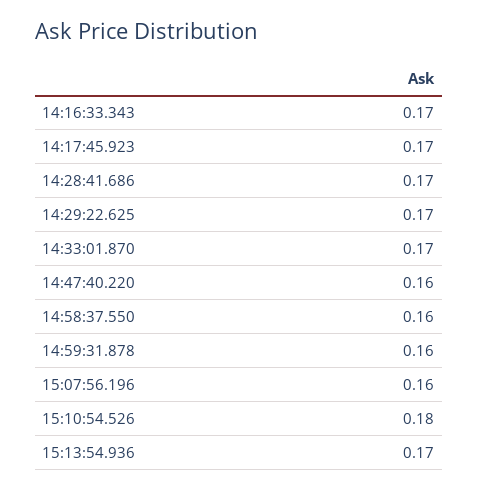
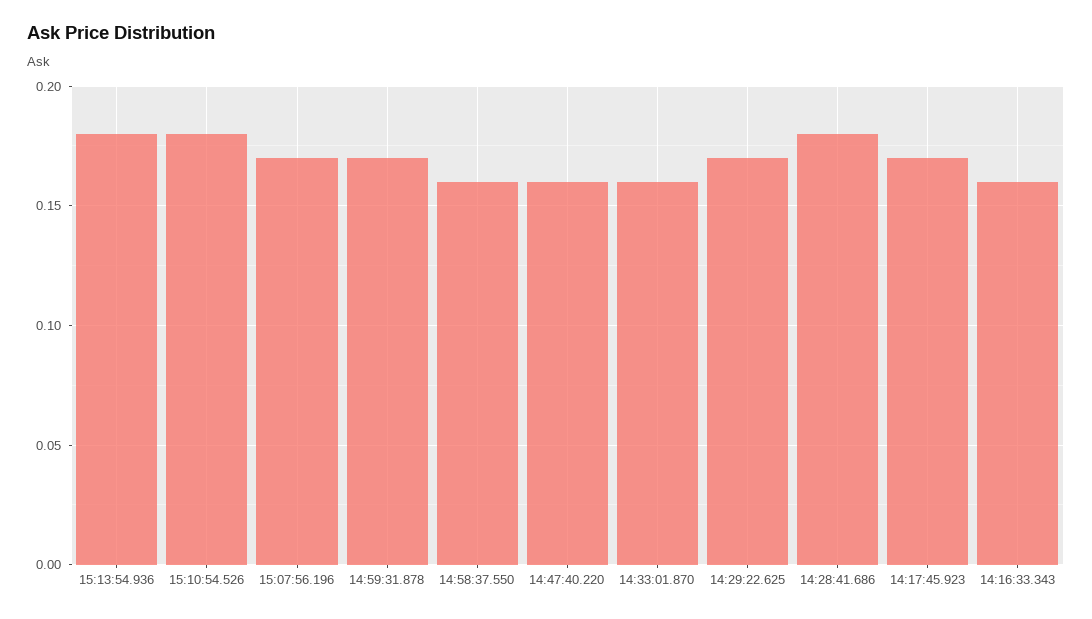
  {
-   "14:16:33.343": 0.17,
+   "14:16:33.343": 0.16,
    "14:17:45.923": 0.17,
-   "14:28:41.686": 0.17,
+   "14:28:41.686": 0.18,
    "14:29:22.625": 0.17,
-   "14:33:01.870": 0.17,
+   "14:33:01.870": 0.16,
    "14:47:40.220": 0.16,
    "14:58:37.550": 0.16,
-   "14:59:31.878": 0.16,
+   "14:59:31.878": 0.17,
-   "15:07:56.196": 0.16,
+   "15:07:56.196": 0.17,
    "15:10:54.526": 0.18,
-   "15:13:54.936": 0.17
+   "15:13:54.936": 0.18
  }

